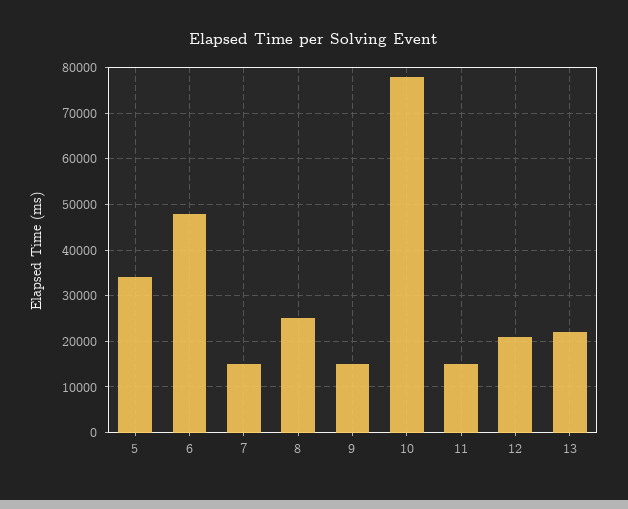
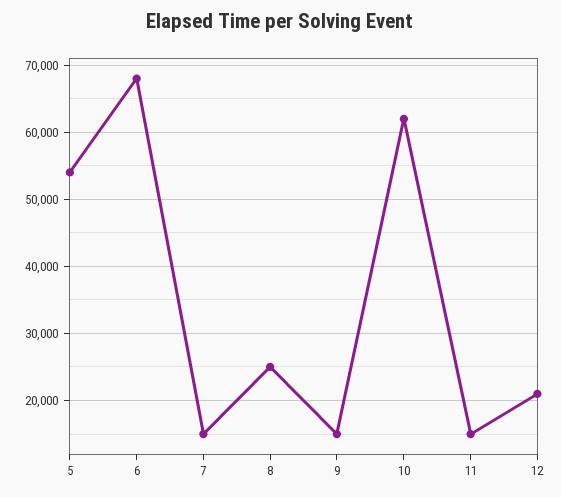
  {
-   "5": 34000,
+   "5": 54000,
-   "6": 48000,
+   "6": 68000,
    "7": 15000,
    "8": 25000,
    "9": 15000,
-   "10": 78000,
+   "10": 62000,
    "11": 15000,
-   "12": 21000,
+   "12": 21000
-   "13": 22000
  }

